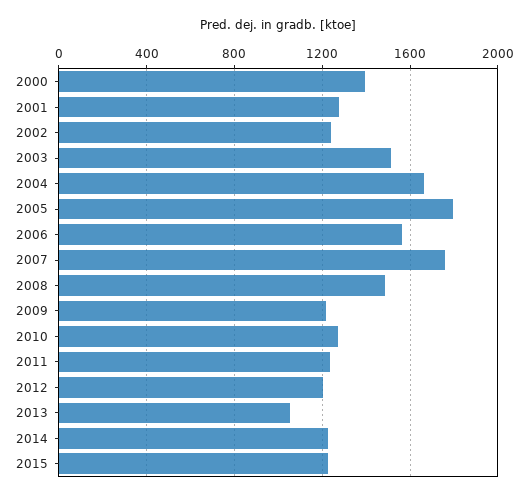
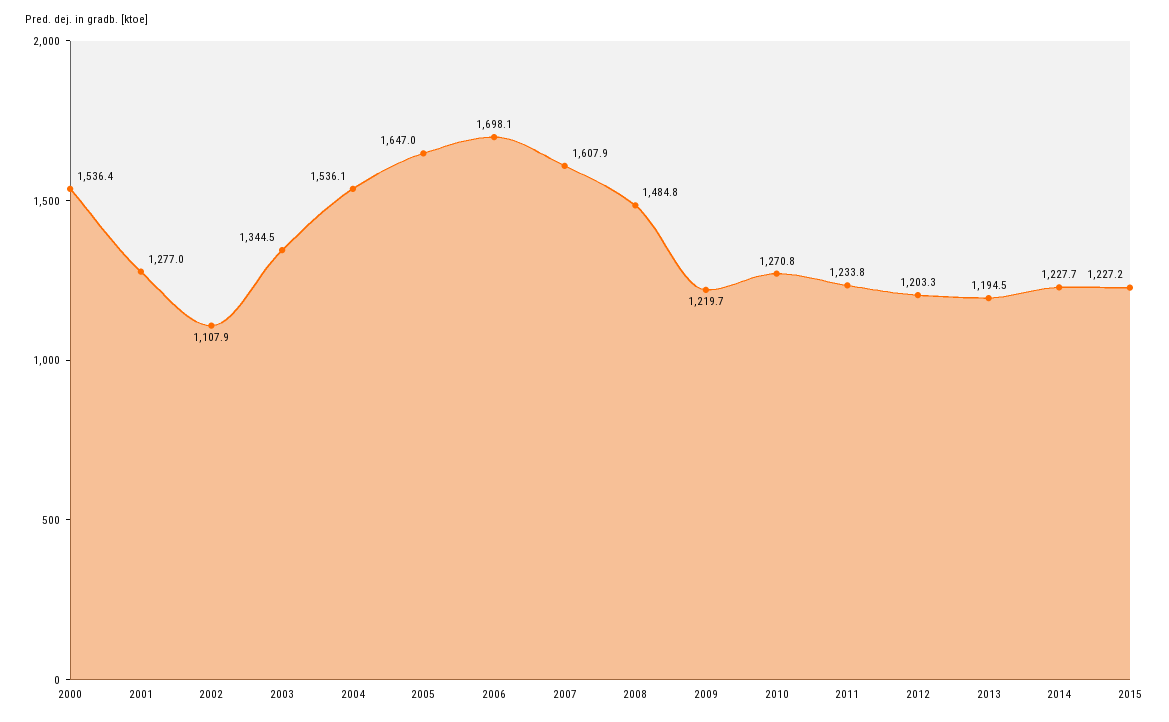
  {
-   "2000": 1400,
+   "2000": 1536.4,
    "2001": 1277,
-   "2002": 1250,
+   "2002": 1107.9,
-   "2003": 1500,
+   "2003": 1344.5,
-   "2004": 1650,
+   "2004": 1536.1,
-   "2005": 1800,
+   "2005": 1647,
-   "2006": 1550,
+   "2006": 1698.1,
-   "2007": 1750,
+   "2007": 1607.9,
    "2008": 1484.8,
    "2009": 1219.7,
    "2010": 1270.8,
    "2011": 1233.8,
    "2012": 1203.3,
-   "2013": 1050,
+   "2013": 1194.5,
    "2014": 1227.7,
    "2015": 1227.2
  }

